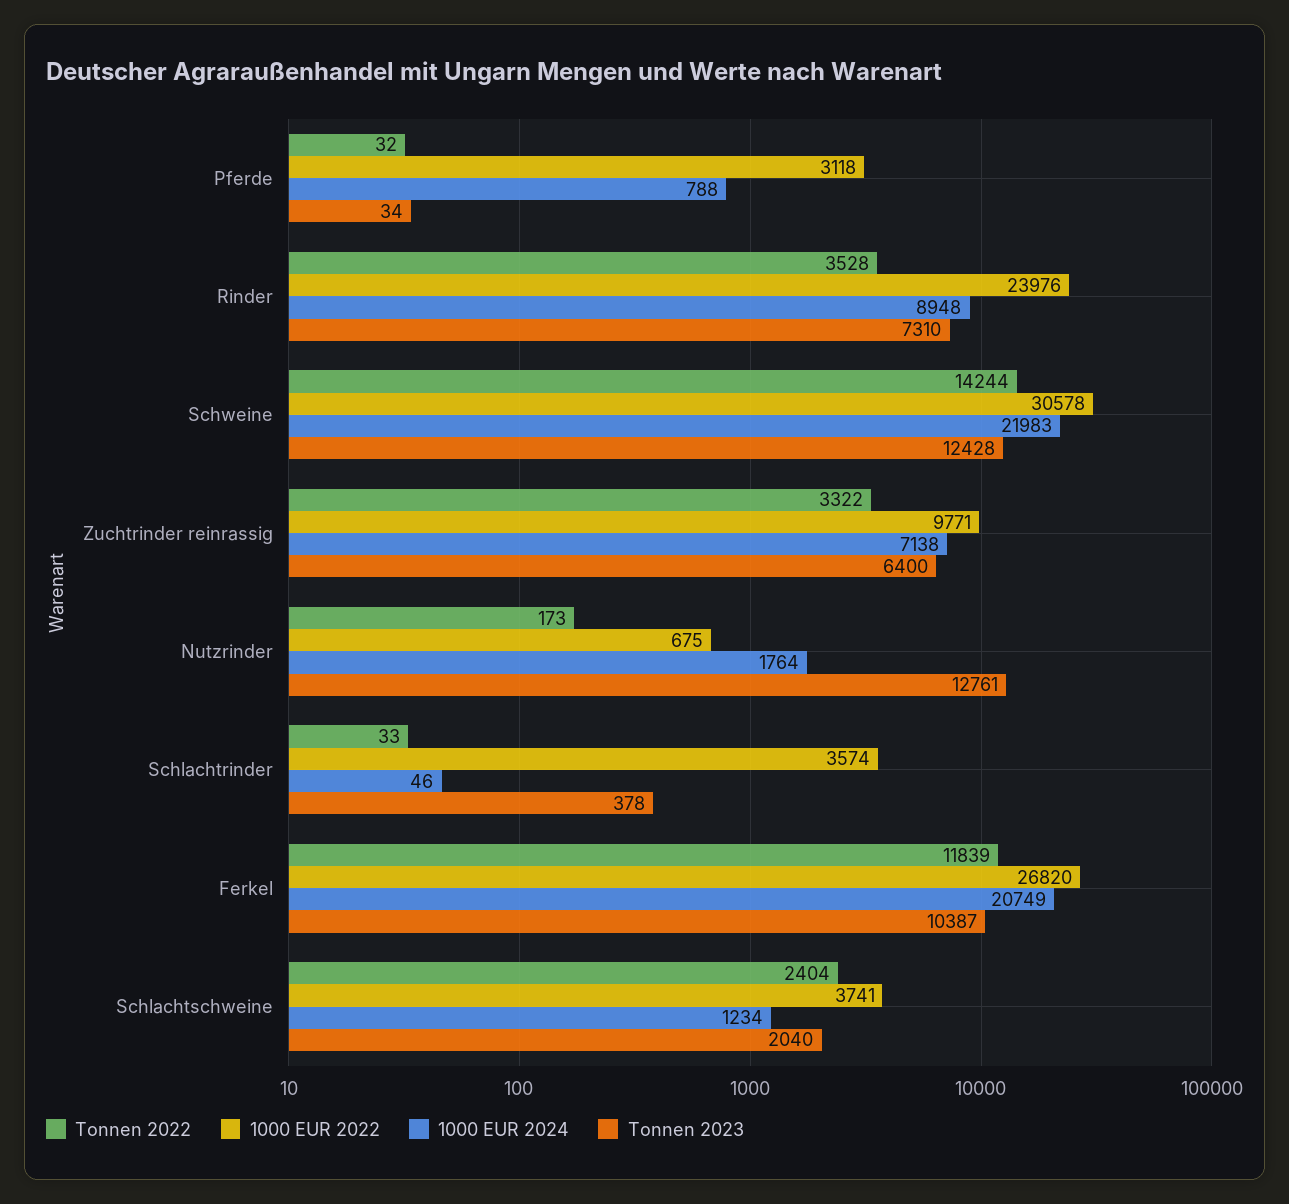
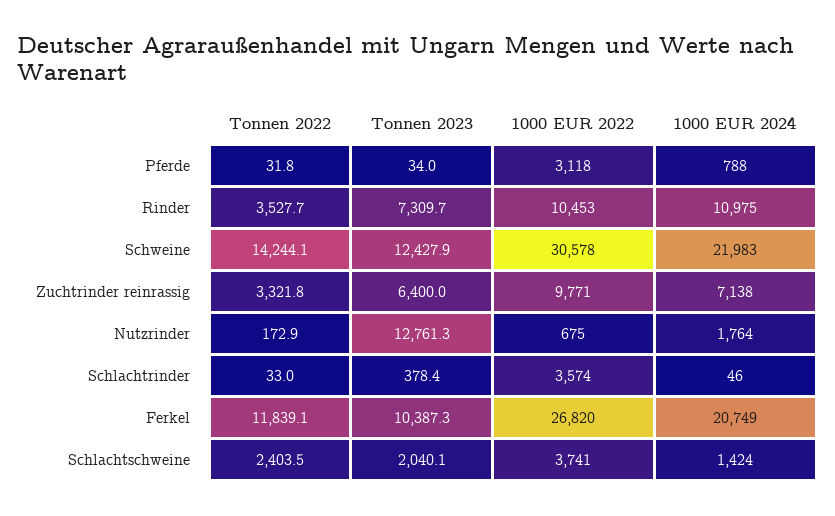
  {
    "Tonnen 2022": {
      "Pferde": 31.8,
      "Rinder": 3527.7,
      "Schweine": 14244.1,
      "Zuchtrinder reinrassig": 3321.8,
      "Nutzrinder": 172.9,
      "Schlachtrinder": 33,
      "Ferkel": 11839.1,
      "Schlachtschweine": 2403.5
    },
    "1000 EUR 2022": {
      "Pferde": 3118,
-     "Rinder": 23976,
+     "Rinder": 10453,
      "Schweine": 30578,
      "Zuchtrinder reinrassig": 9771,
      "Nutzrinder": 675,
      "Schlachtrinder": 3574,
      "Ferkel": 26820,
      "Schlachtschweine": 3741
    },
    "1000 EUR 2024": {
      "Pferde": 788,
-     "Rinder": 8948,
+     "Rinder": 10975,
      "Schweine": 21983,
      "Zuchtrinder reinrassig": 7138,
      "Nutzrinder": 1764,
      "Schlachtrinder": 46,
      "Ferkel": 20749,
-     "Schlachtschweine": 1234
+     "Schlachtschweine": 1424
    },
    "Tonnen 2023": {
      "Pferde": 34,
      "Rinder": 7309.7,
      "Schweine": 12427.9,
      "Zuchtrinder reinrassig": 6400,
      "Nutzrinder": 12761.3,
      "Schlachtrinder": 378.4,
      "Ferkel": 10387.3,
      "Schlachtschweine": 2040.1
    }
  }

